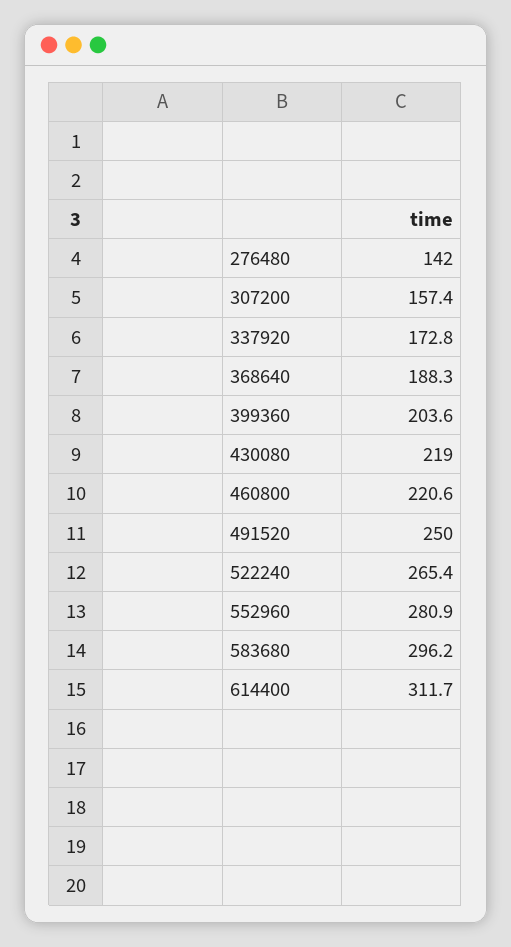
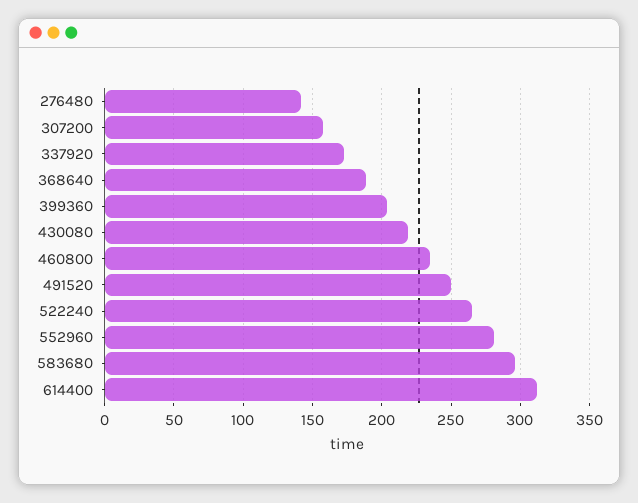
  {
    "276480": 142,
    "307200": 157.4,
    "337920": 172.8,
    "368640": 188.3,
    "399360": 203.6,
    "430080": 219,
-   "460800": 220.6,
+   "460800": 235,
    "491520": 250,
    "522240": 265.4,
    "552960": 280.9,
    "583680": 296.2,
    "614400": 311.7
  }

